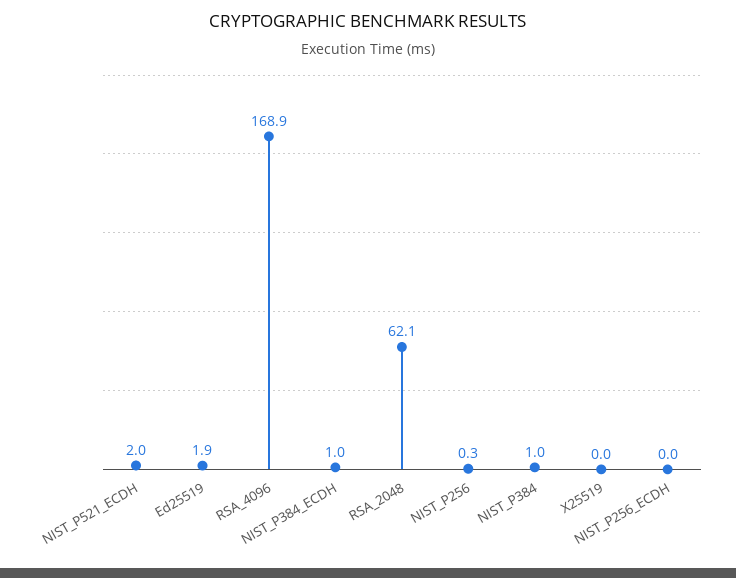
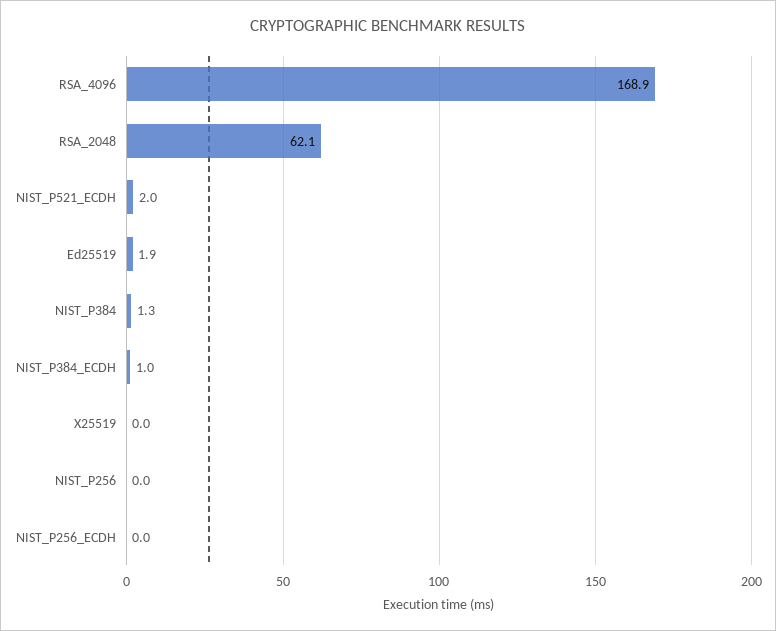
  {
    "NIST_P521_ECDH": 2,
    "Ed25519": 1.9,
    "RSA_4096": 168.9,
    "NIST_P384_ECDH": 1,
    "RSA_2048": 62.1,
-   "NIST_P256": 0.3,
+   "NIST_P256": 0,
-   "NIST_P384": 1,
+   "NIST_P384": 1.3,
    "X25519": 0,
    "NIST_P256_ECDH": 0
  }

